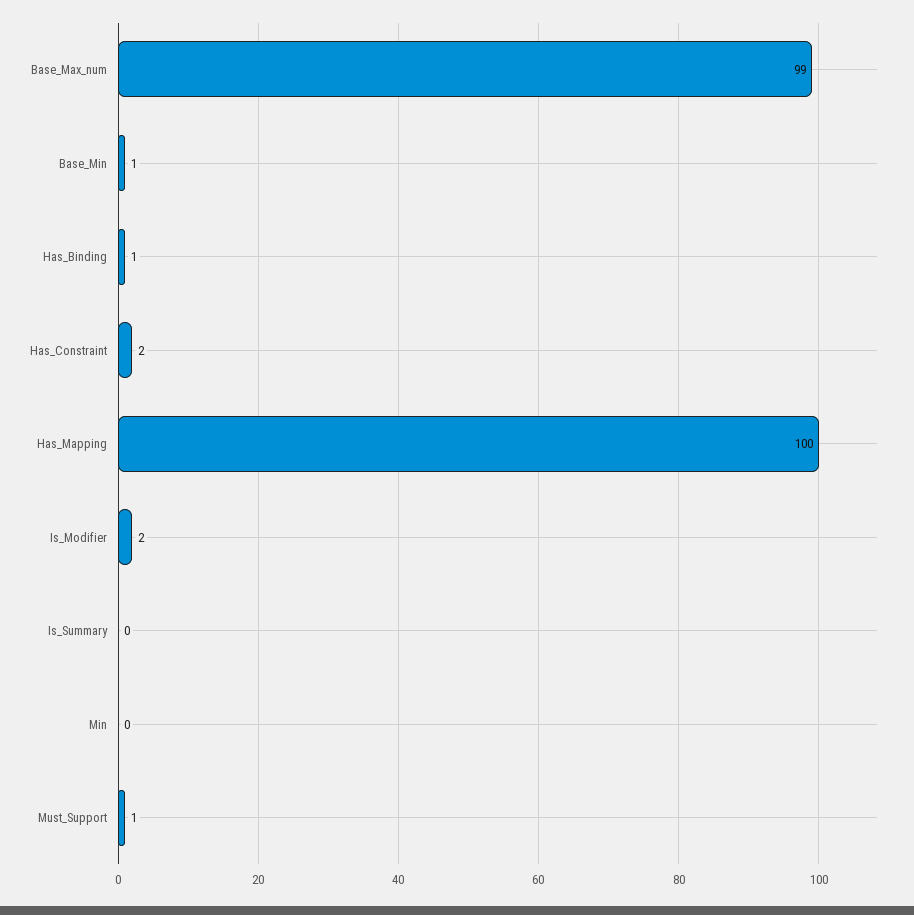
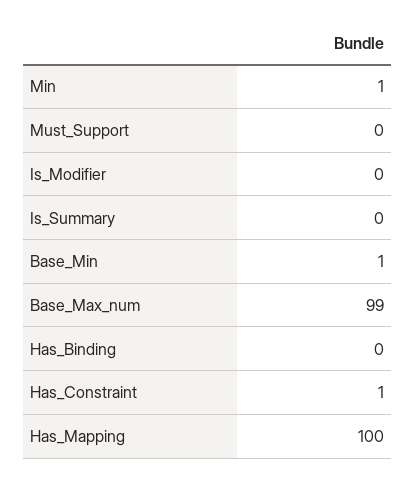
  {
    "Base_Max_num": 99,
    "Base_Min": 1,
-   "Has_Binding": 1,
+   "Has_Binding": 0,
-   "Has_Constraint": 2,
+   "Has_Constraint": 1,
    "Has_Mapping": 100,
-   "Is_Modifier": 2,
+   "Is_Modifier": 0,
    "Is_Summary": 0,
-   "Min": 0,
+   "Min": 1,
-   "Must_Support": 1
+   "Must_Support": 0
  }

